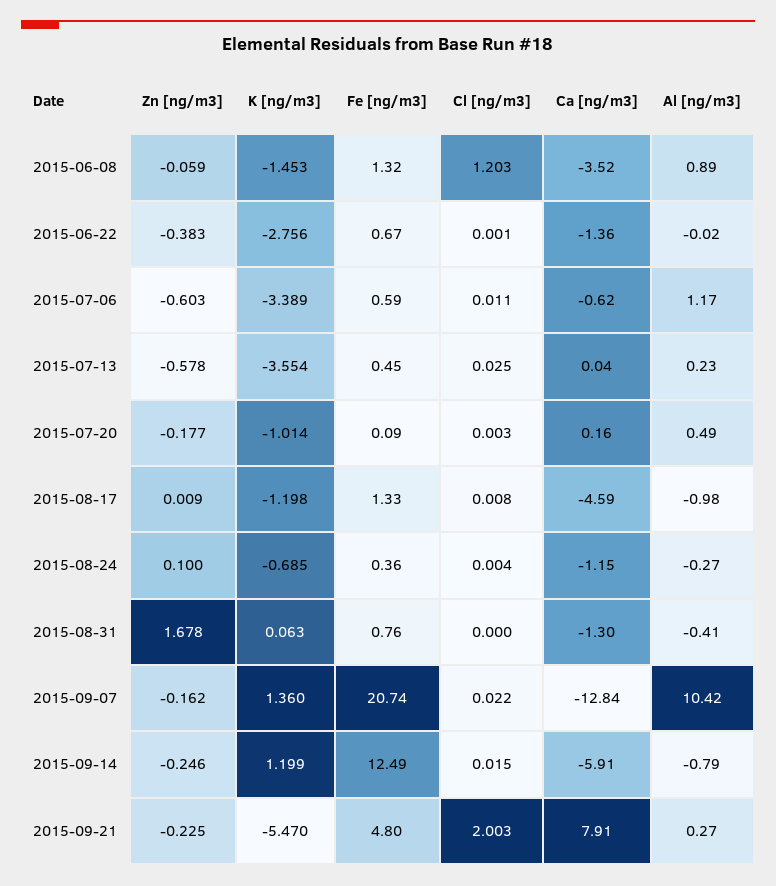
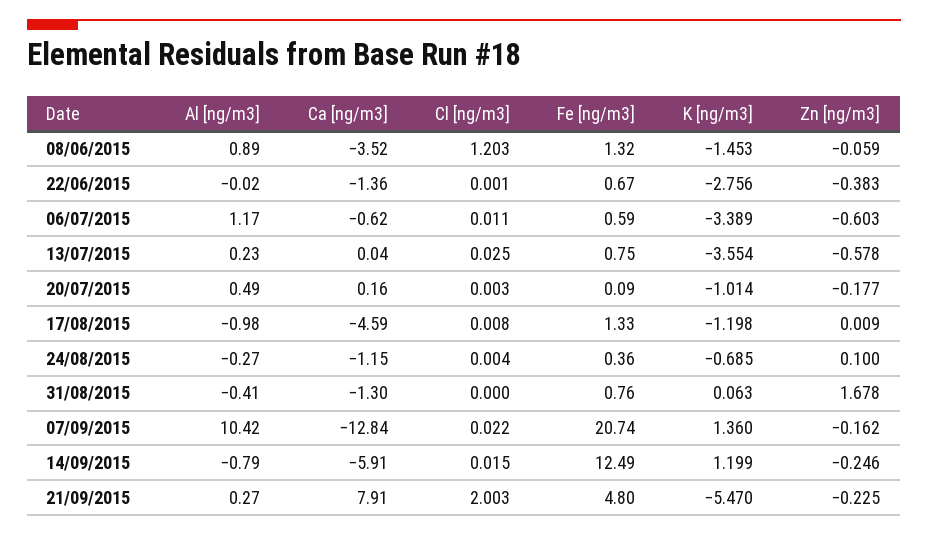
  {
    "Zn [ng/m3]": {
      "2015-06-08": -0.059,
      "2015-06-22": -0.383,
      "2015-07-06": -0.603,
      "2015-07-13": -0.578,
      "2015-07-20": -0.177,
      "2015-08-17": 0.009,
      "2015-08-24": 0.1,
      "2015-08-31": 1.678,
      "2015-09-07": -0.162,
      "2015-09-14": -0.246,
      "2015-09-21": -0.225
    },
    "K [ng/m3]": {
      "2015-06-08": -1.453,
      "2015-06-22": -2.756,
      "2015-07-06": -3.389,
      "2015-07-13": -3.554,
      "2015-07-20": -1.014,
      "2015-08-17": -1.198,
      "2015-08-24": -0.685,
      "2015-08-31": 0.063,
      "2015-09-07": 1.36,
      "2015-09-14": 1.199,
      "2015-09-21": -5.47
    },
    "Fe [ng/m3]": {
      "2015-06-08": 1.32,
      "2015-06-22": 0.67,
      "2015-07-06": 0.59,
-     "2015-07-13": 0.45,
+     "2015-07-13": 0.75,
      "2015-07-20": 0.09,
      "2015-08-17": 1.33,
      "2015-08-24": 0.36,
      "2015-08-31": 0.76,
      "2015-09-07": 20.74,
      "2015-09-14": 12.49,
      "2015-09-21": 4.8
    },
    "Cl [ng/m3]": {
      "2015-06-08": 1.203,
      "2015-06-22": 0.001,
      "2015-07-06": 0.011,
      "2015-07-13": 0.025,
      "2015-07-20": 0.003,
      "2015-08-17": 0.008,
      "2015-08-24": 0.004,
      "2015-08-31": 0,
      "2015-09-07": 0.022,
      "2015-09-14": 0.015,
      "2015-09-21": 2.003
    },
    "Ca [ng/m3]": {
      "2015-06-08": -3.52,
      "2015-06-22": -1.36,
      "2015-07-06": -0.62,
      "2015-07-13": 0.04,
      "2015-07-20": 0.16,
      "2015-08-17": -4.59,
      "2015-08-24": -1.15,
      "2015-08-31": -1.3,
      "2015-09-07": -12.84,
      "2015-09-14": -5.91,
      "2015-09-21": 7.91
    },
    "Al [ng/m3]": {
      "2015-06-08": 0.89,
      "2015-06-22": -0.02,
      "2015-07-06": 1.17,
      "2015-07-13": 0.23,
      "2015-07-20": 0.49,
      "2015-08-17": -0.98,
      "2015-08-24": -0.27,
      "2015-08-31": -0.41,
      "2015-09-07": 10.42,
      "2015-09-14": -0.79,
      "2015-09-21": 0.27
    }
  }

